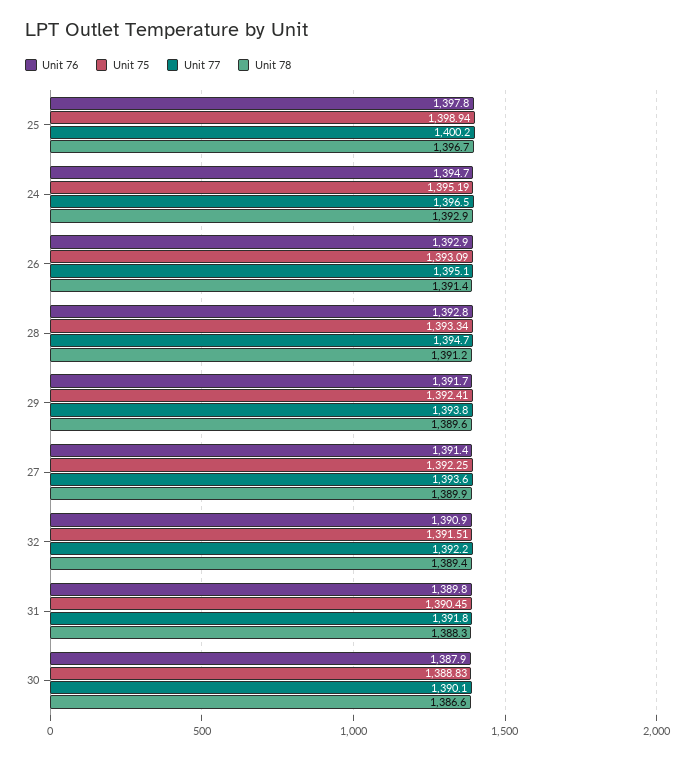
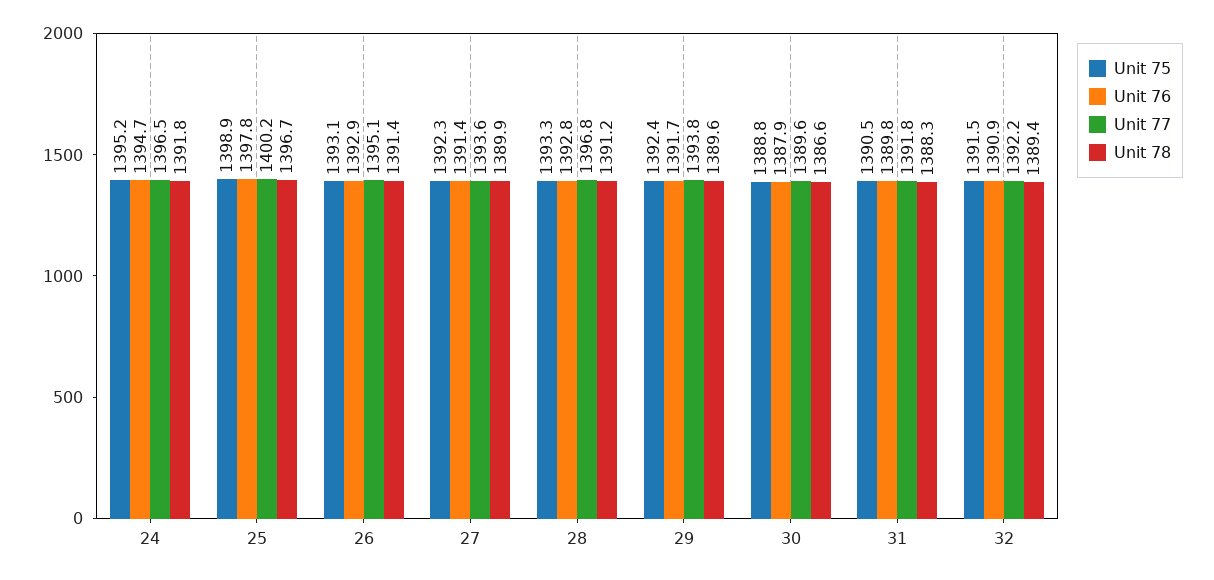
  {
    "Unit 76": {
      "25": 1397.8,
      "24": 1394.7,
      "26": 1392.9,
      "28": 1392.8,
      "29": 1391.7,
      "27": 1391.4,
      "32": 1390.9,
      "31": 1389.8,
      "30": 1387.9
    },
    "Unit 75": {
      "25": 1398.94,
      "24": 1395.19,
      "26": 1393.09,
      "28": 1393.34,
      "29": 1392.41,
      "27": 1392.25,
      "32": 1391.51,
      "31": 1390.45,
      "30": 1388.83
    },
    "Unit 77": {
      "25": 1400.2,
      "24": 1396.5,
      "26": 1395.1,
-     "28": 1394.7,
+     "28": 1396.8,
      "29": 1393.8,
      "27": 1393.6,
      "32": 1392.2,
      "31": 1391.8,
-     "30": 1390.1
+     "30": 1389.6
    },
    "Unit 78": {
      "25": 1396.7,
-     "24": 1392.9,
+     "24": 1391.8,
      "26": 1391.4,
      "28": 1391.2,
      "29": 1389.6,
      "27": 1389.9,
      "32": 1389.4,
      "31": 1388.3,
      "30": 1386.6
    }
  }

